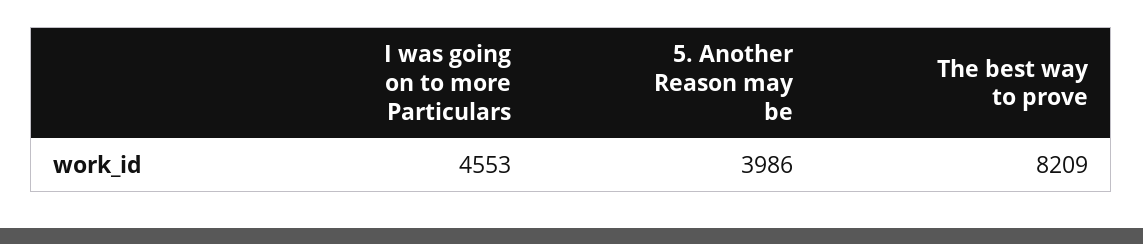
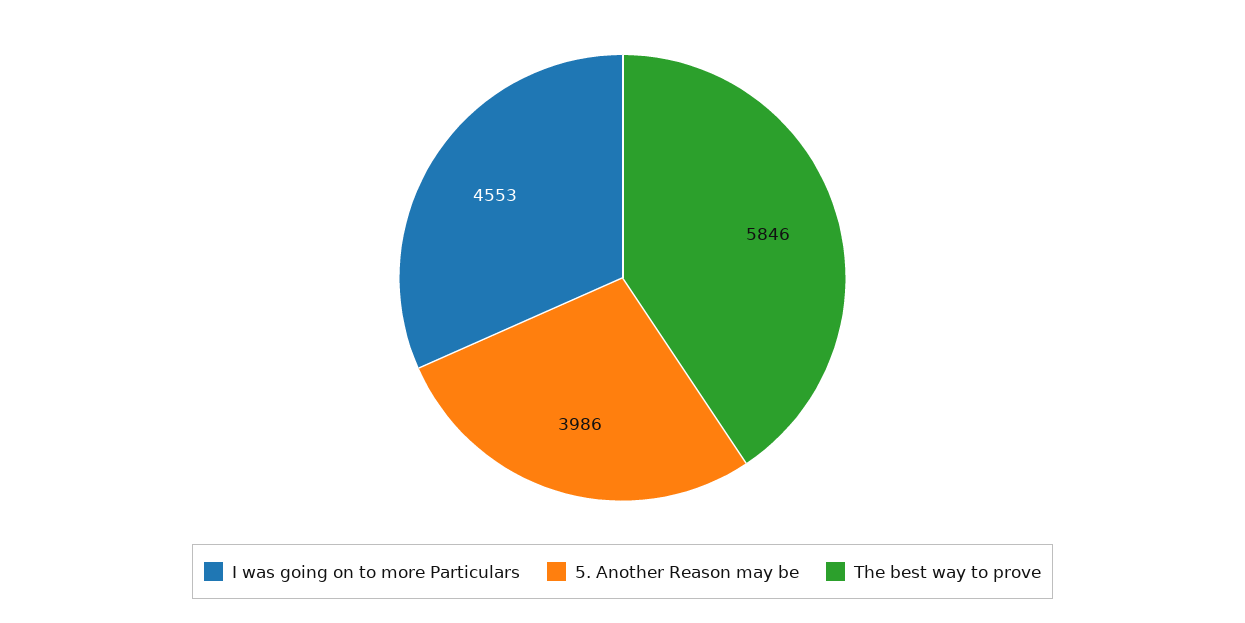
  {
    "I was going on to more Particulars": 4553,
    "5. Another Reason may be": 3986,
-   "The best way to prove": 8209
+   "The best way to prove": 5846
  }

